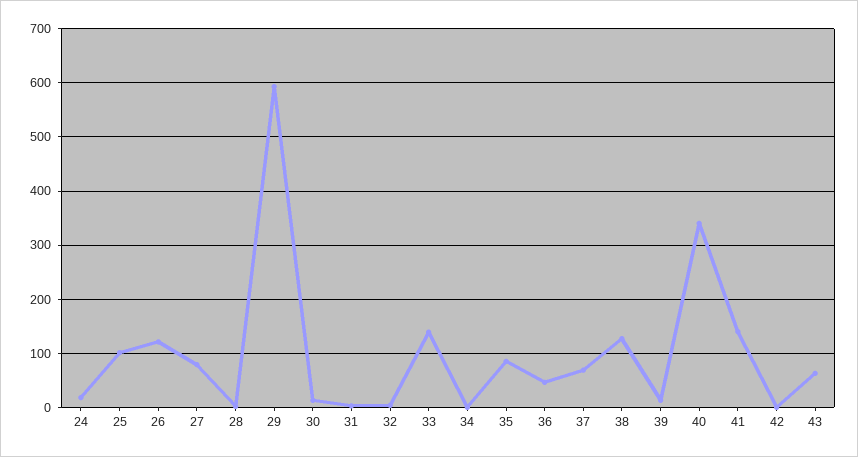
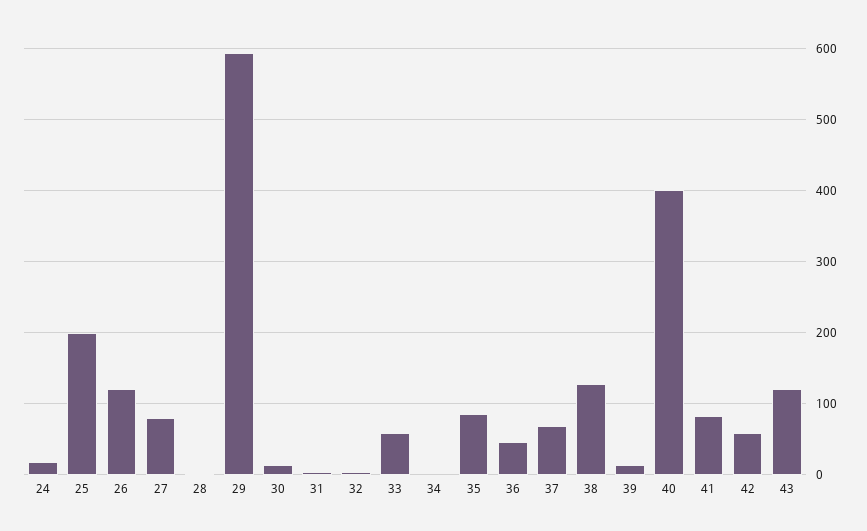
  {
    "24": 20,
-   "25": 100,
+   "25": 200,
    "26": 120,
    "27": 80,
    "28": 0,
    "29": 590,
    "30": 10,
    "31": 0,
    "32": 0,
-   "33": 140,
+   "33": 60,
    "34": 0,
    "35": 90,
    "36": 50,
    "37": 70,
    "38": 130,
    "39": 10,
-   "40": 340,
+   "40": 400,
-   "41": 140,
+   "41": 80,
-   "42": 0,
+   "42": 60,
-   "43": 60
+   "43": 120
  }

